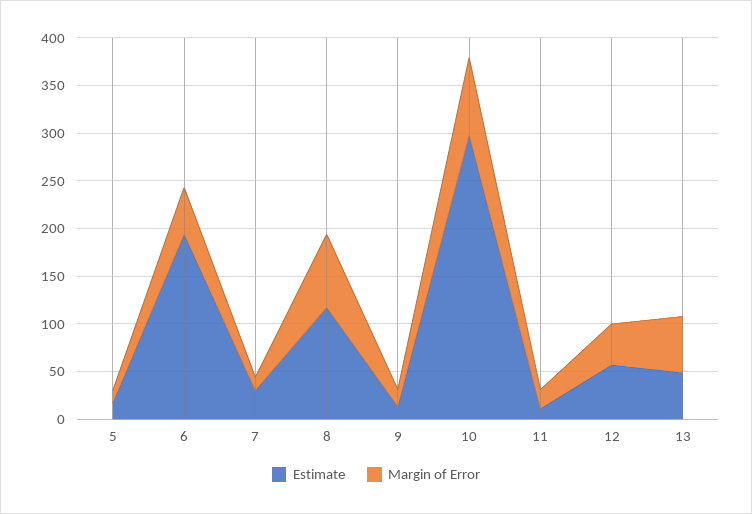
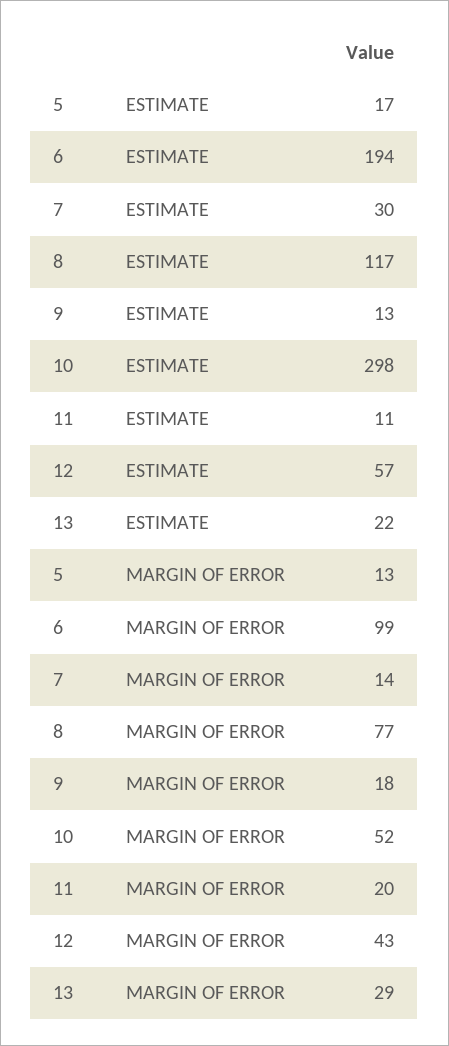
  {
    "Estimate": {
      "5": 17,
      "6": 194,
      "7": 30,
      "8": 117,
      "9": 13,
      "10": 298,
      "11": 11,
      "12": 57,
-     "13": 50
+     "13": 22
    },
    "Margin of Error": {
      "5": 13,
-     "6": 50,
+     "6": 99,
      "7": 14,
      "8": 77,
      "9": 18,
-     "10": 80,
+     "10": 52,
      "11": 20,
      "12": 43,
-     "13": 60
+     "13": 29
    }
  }

